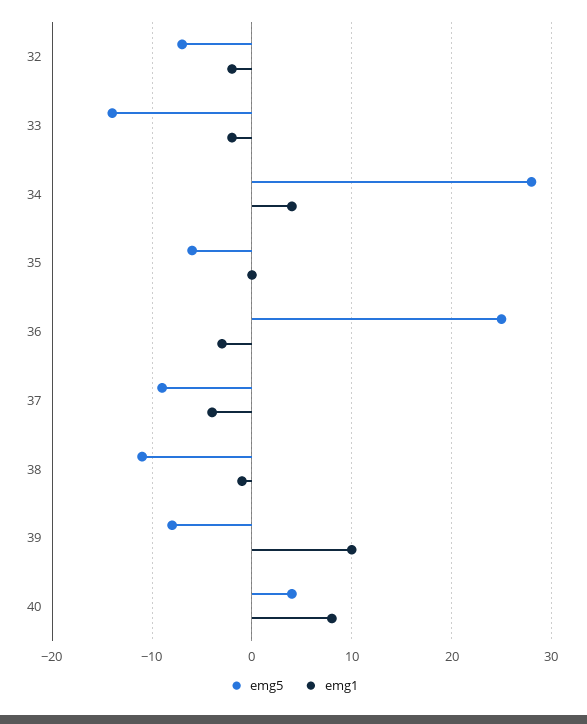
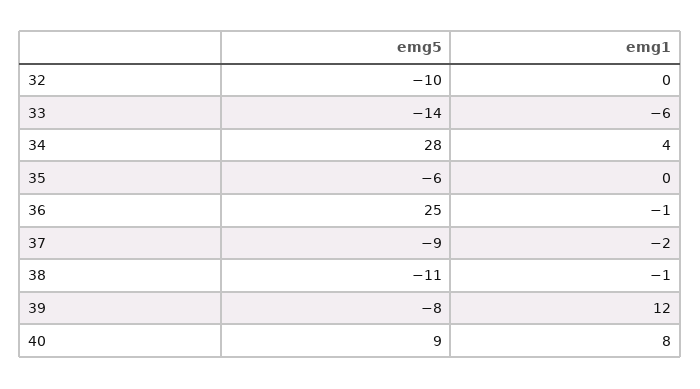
  {
    "emg5": {
-     "32": -7,
+     "32": -10,
      "33": -14,
      "34": 28,
      "35": -6,
      "36": 25,
      "37": -9,
      "38": -11,
      "39": -8,
-     "40": 4
+     "40": 9
    },
    "emg1": {
-     "32": -2,
+     "32": 0,
-     "33": -2,
+     "33": -6,
      "34": 4,
      "35": 0,
-     "36": -3,
+     "36": -1,
-     "37": -4,
+     "37": -2,
      "38": -1,
-     "39": 10,
+     "39": 12,
      "40": 8
    }
  }

